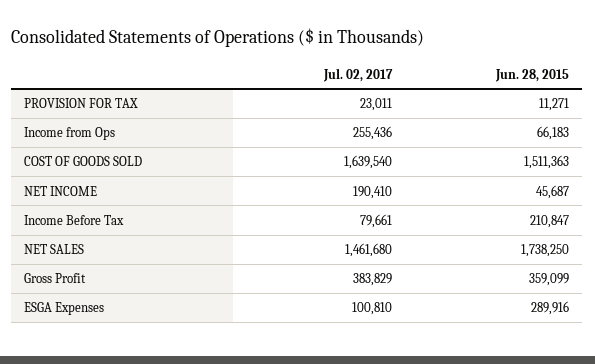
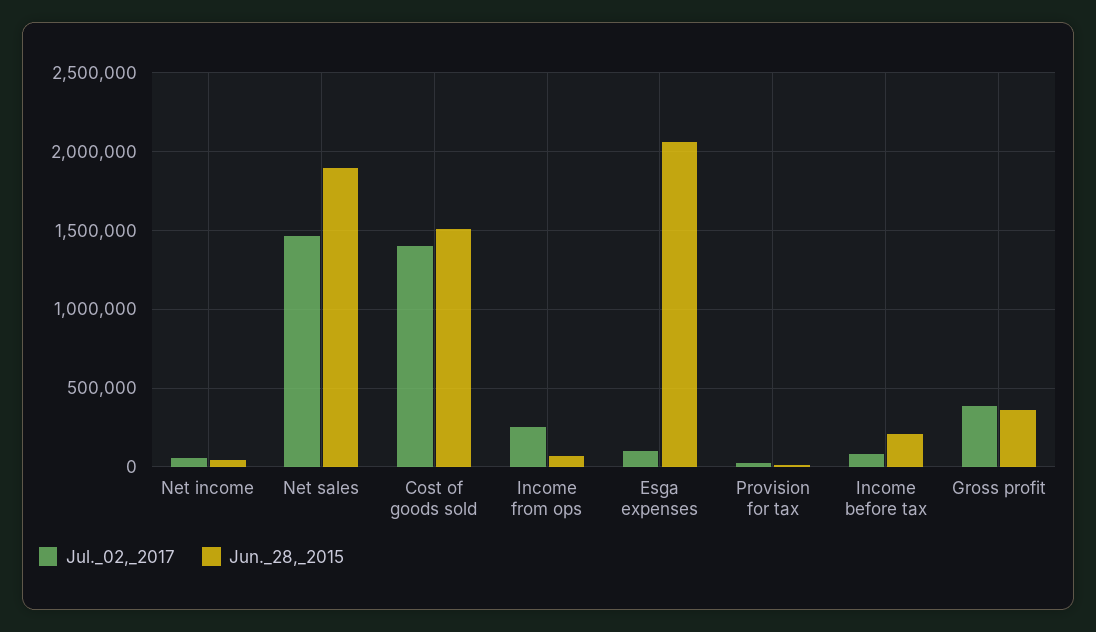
  {
    "Jul. 02, 2017": {
      "PROVISION FOR TAX": 23011,
      "Income from Ops": 255436,
-     "COST OF GOODS SOLD": 1639540,
+     "COST OF GOODS SOLD": 1400000,
-     "NET INCOME": 190410,
+     "NET INCOME": 50000,
      "Income Before Tax": 79661,
      "NET SALES": 1461680,
      "Gross Profit": 383829,
      "ESGA Expenses": 100810
    },
    "Jun. 28, 2015": {
      "PROVISION FOR TAX": 11271,
      "Income from Ops": 66183,
      "COST OF GOODS SOLD": 1511363,
      "NET INCOME": 45687,
      "Income Before Tax": 210847,
-     "NET SALES": 1738250,
+     "NET SALES": 1900000,
      "Gross Profit": 359099,
-     "ESGA Expenses": 289916
+     "ESGA Expenses": 2050000
    }
  }

